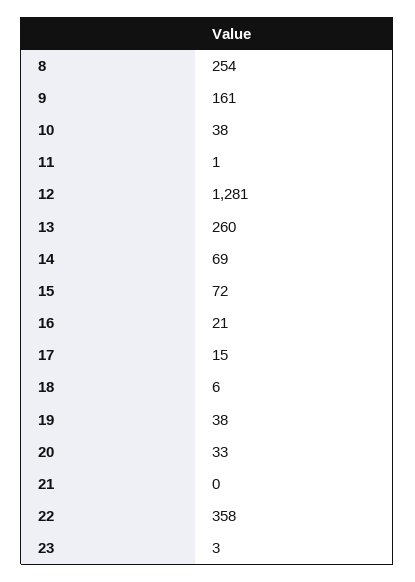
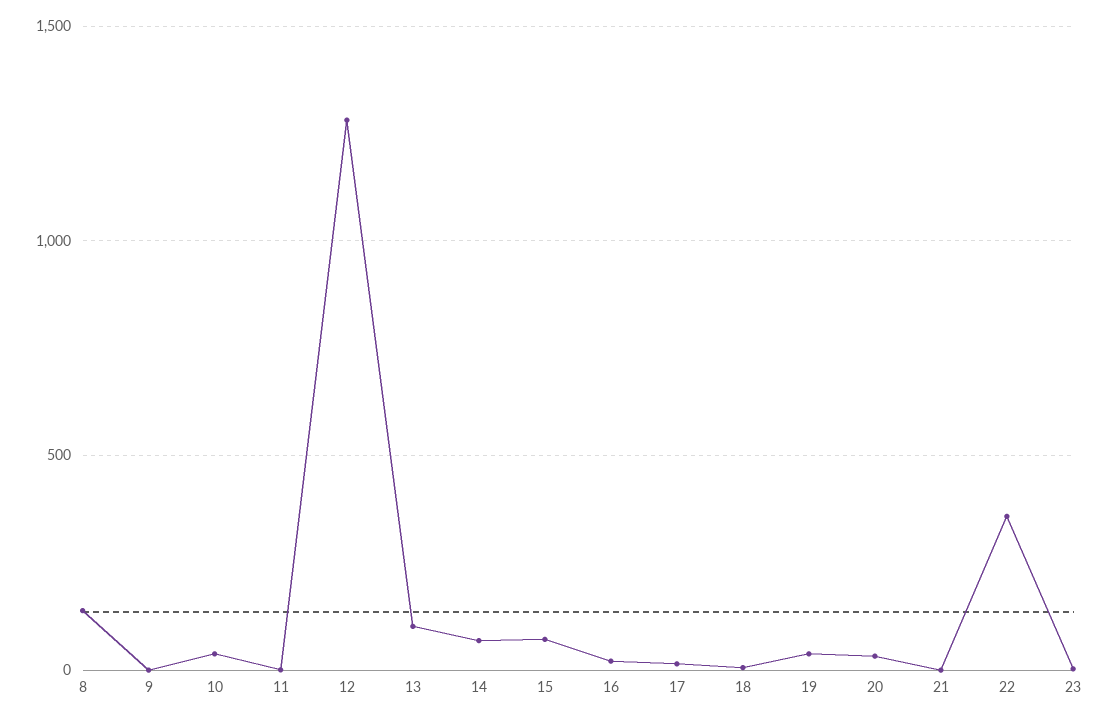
  {
-   "8": 254,
+   "8": 150,
-   "9": 161,
+   "9": 0,
    "10": 38,
    "11": 1,
    "12": 1281,
-   "13": 260,
+   "13": 100,
    "14": 69,
    "15": 72,
    "16": 21,
    "17": 15,
    "18": 6,
    "19": 38,
    "20": 33,
    "21": 0,
    "22": 358,
    "23": 3
  }

